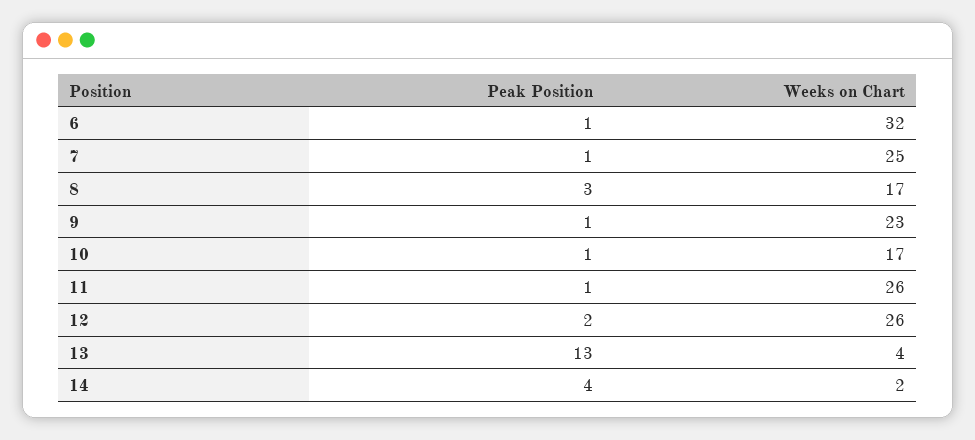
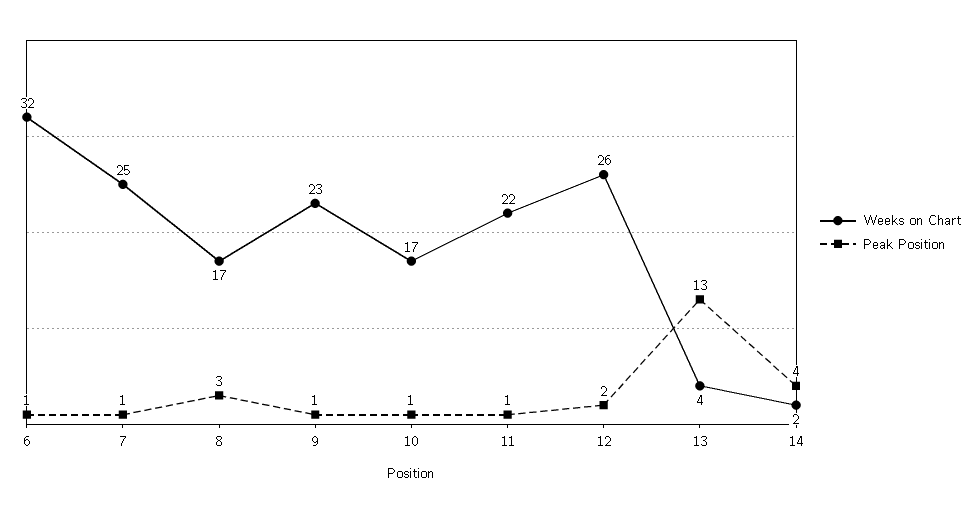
  {
    "Peak Position": {
      "6": 1,
      "7": 1,
      "8": 3,
      "9": 1,
      "10": 1,
      "11": 1,
      "12": 2,
      "13": 13,
      "14": 4
    },
    "Weeks on Chart": {
      "6": 32,
      "7": 25,
      "8": 17,
      "9": 23,
      "10": 17,
-     "11": 26,
+     "11": 22,
      "12": 26,
      "13": 4,
      "14": 2
    }
  }

